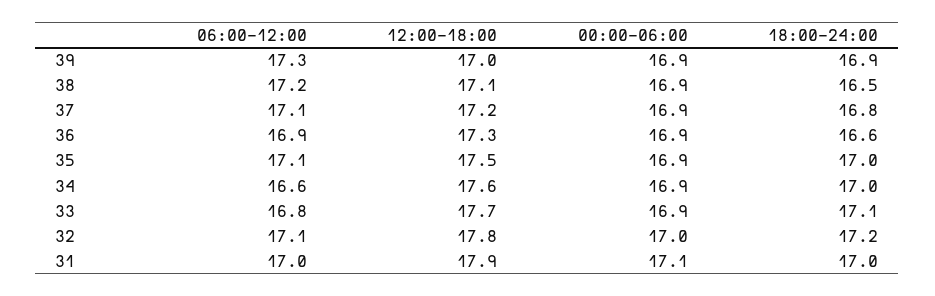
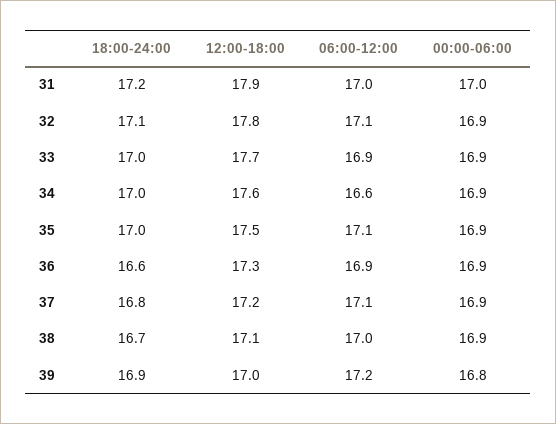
  {
    "06:00-12:00": {
-     "39": 17.3,
+     "39": 17.2,
-     "38": 17.2,
+     "38": 17,
      "37": 17.1,
      "36": 16.9,
      "35": 17.1,
      "34": 16.6,
-     "33": 16.8,
+     "33": 16.9,
      "32": 17.1,
      "31": 17
    },
    "12:00-18:00": {
      "39": 17,
      "38": 17.1,
      "37": 17.2,
      "36": 17.3,
      "35": 17.5,
      "34": 17.6,
      "33": 17.7,
      "32": 17.8,
      "31": 17.9
    },
    "00:00-06:00": {
-     "39": 16.9,
+     "39": 16.8,
      "38": 16.9,
      "37": 16.9,
      "36": 16.9,
      "35": 16.9,
      "34": 16.9,
      "33": 16.9,
-     "32": 17,
+     "32": 16.9,
-     "31": 17.1
+     "31": 17
    },
    "18:00-24:00": {
      "39": 16.9,
-     "38": 16.5,
+     "38": 16.7,
      "37": 16.8,
      "36": 16.6,
      "35": 17,
      "34": 17,
-     "33": 17.1,
+     "33": 17,
-     "32": 17.2,
+     "32": 17.1,
-     "31": 17
+     "31": 17.2
    }
  }

